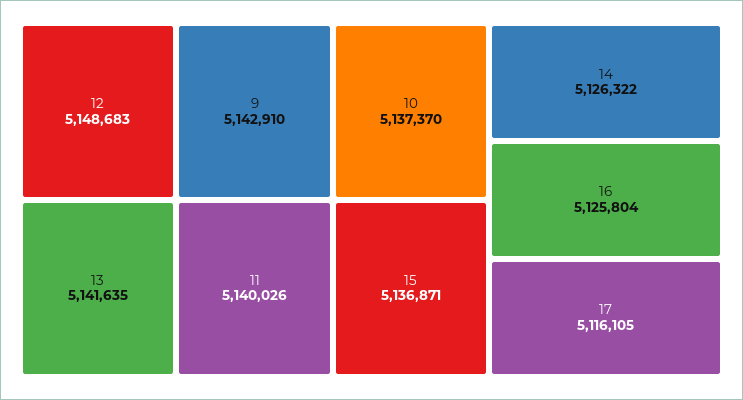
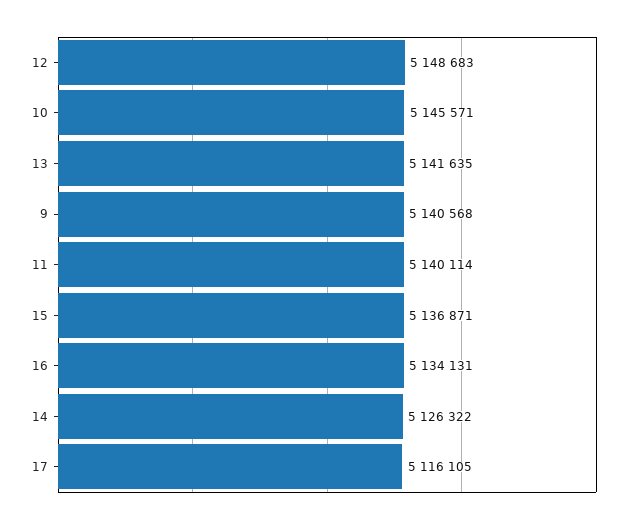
  {
    "12": 5148683,
-   "9": 5142910,
+   "9": 5140568,
    "13": 5141635,
-   "11": 5140026,
+   "11": 5140114,
-   "10": 5137370,
+   "10": 5145571,
    "15": 5136871,
    "14": 5126322,
-   "16": 5125804,
+   "16": 5134131,
    "17": 5116105
  }

